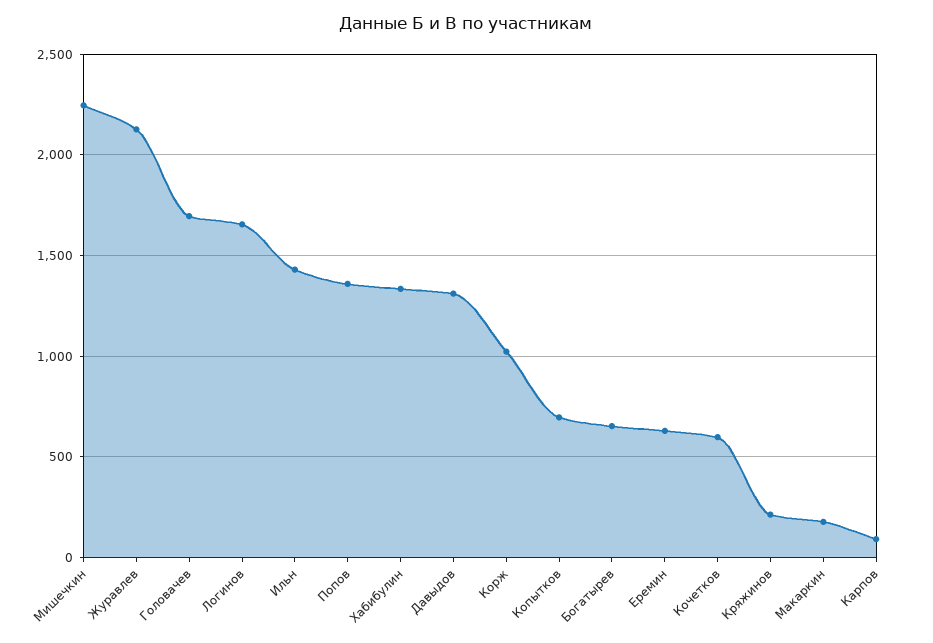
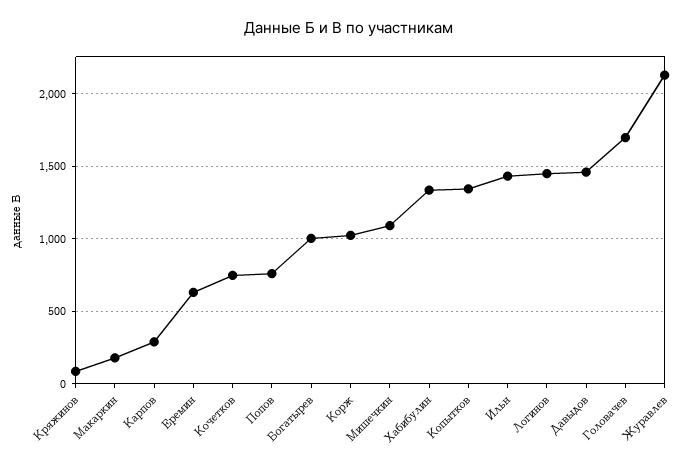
  {
-   "Мишечкин": 2250,
+   "Мишечкин": 1100,
    "Журавлев": 2150,
    "Головачев": 1700,
-   "Логинов": 1650,
+   "Логинов": 1450,
    "Ильн": 1450,
-   "Попов": 1350,
+   "Попов": 750,
    "Хабибулин": 1350,
-   "Давыдов": 1300,
+   "Давыдов": 1450,
    "Корж": 1000,
-   "Копытков": 700,
+   "Копытков": 1350,
-   "Богатырев": 650,
+   "Богатырев": 1000,
    "Еремин": 650,
-   "Кочетков": 600,
+   "Кочетков": 750,
-   "Кряжинов": 200,
+   "Кряжинов": 100,
    "Макаркин": 200,
-   "Карпов": 100
+   "Карпов": 300
  }

